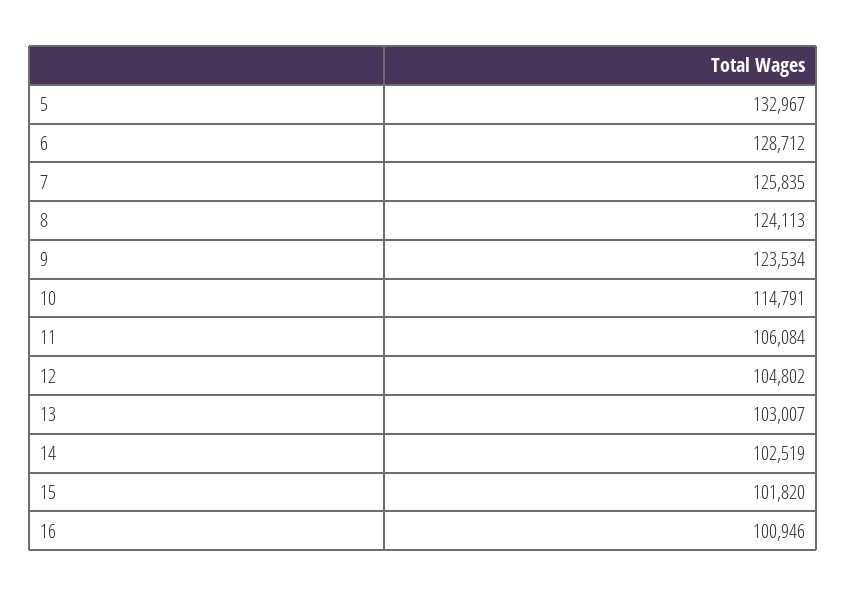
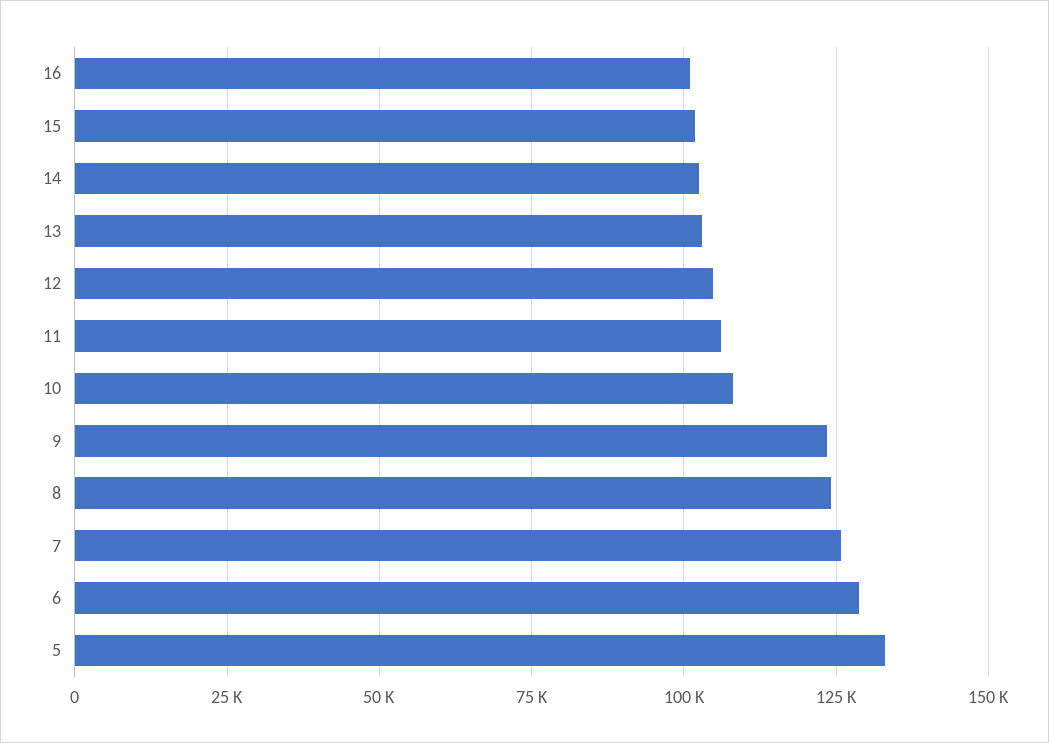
  {
    "5": 132967,
    "6": 128712,
    "7": 125835,
    "8": 124113,
    "9": 123534,
-   "10": 114791,
+   "10": 107500,
    "11": 106084,
    "12": 104802,
    "13": 103007,
    "14": 102519,
    "15": 101820,
    "16": 100946
  }

